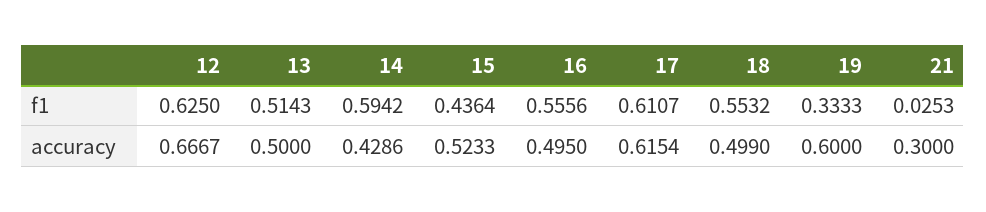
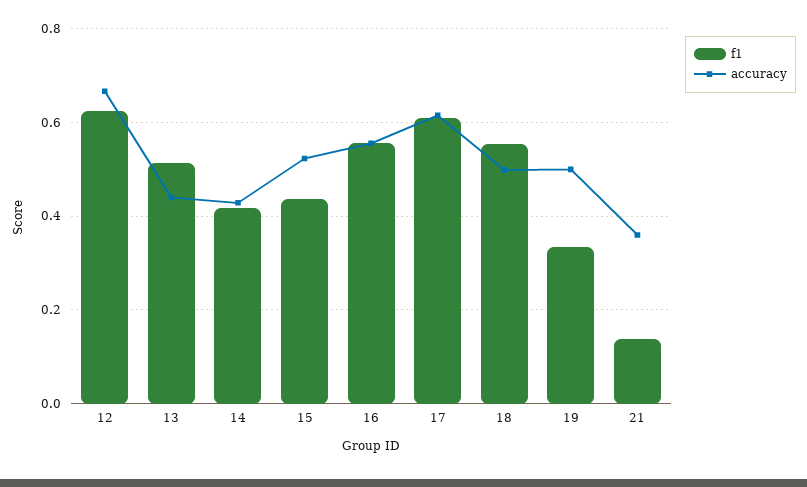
  {
    "f1": {
      "12": 0.625,
      "13": 0.5143,
-     "14": 0.5942,
+     "14": 0.42,
      "15": 0.4364,
      "16": 0.5556,
      "17": 0.6107,
      "18": 0.5532,
      "19": 0.3333,
-     "21": 0.0253
+     "21": 0.14
    },
    "accuracy": {
      "12": 0.6667,
-     "13": 0.5,
+     "13": 0.44,
      "14": 0.4286,
      "15": 0.5233,
-     "16": 0.495,
+     "16": 0.56,
      "17": 0.6154,
      "18": 0.499,
-     "19": 0.6,
+     "19": 0.5,
-     "21": 0.3
+     "21": 0.36
    }
  }

